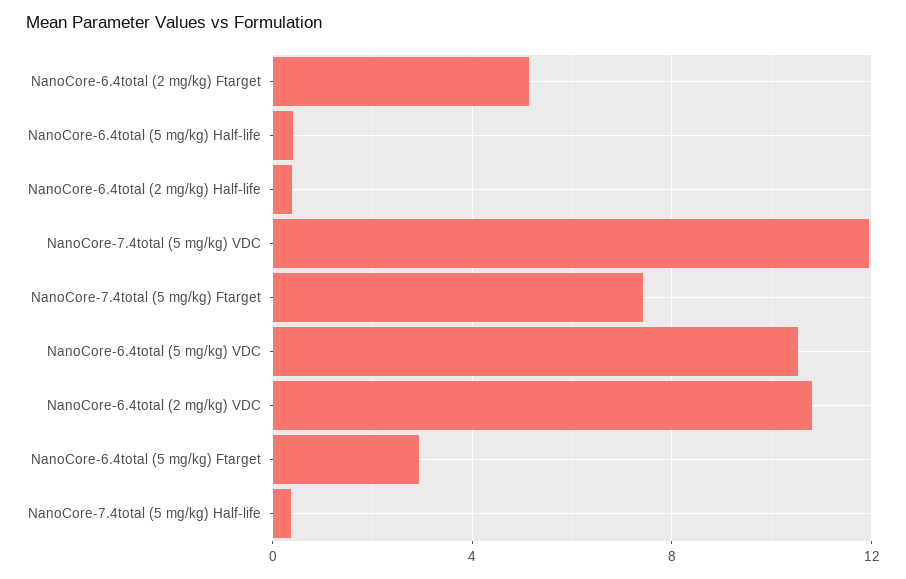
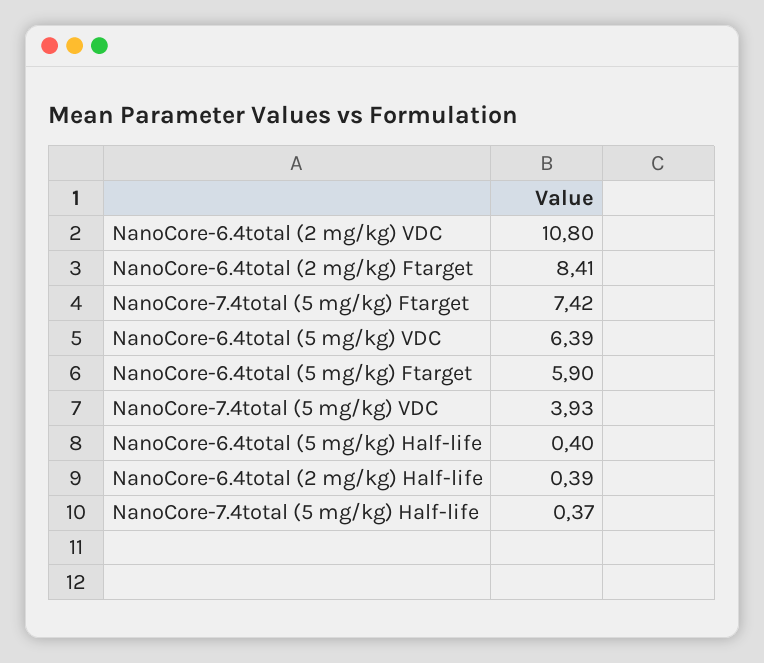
  {
-   "NanoCore-6.4total (2 mg/kg) Ftarget": 5,
+   "NanoCore-6.4total (2 mg/kg) Ftarget": 8.41,
    "NanoCore-6.4total (5 mg/kg) Half-life": 0.4,
    "NanoCore-6.4total (2 mg/kg) Half-life": 0.39,
-   "NanoCore-7.4total (5 mg/kg) VDC": 12,
+   "NanoCore-7.4total (5 mg/kg) VDC": 3.93,
    "NanoCore-7.4total (5 mg/kg) Ftarget": 7.42,
-   "NanoCore-6.4total (5 mg/kg) VDC": 10.5,
+   "NanoCore-6.4total (5 mg/kg) VDC": 6.39,
    "NanoCore-6.4total (2 mg/kg) VDC": 10.8,
-   "NanoCore-6.4total (5 mg/kg) Ftarget": 3,
+   "NanoCore-6.4total (5 mg/kg) Ftarget": 5.9,
    "NanoCore-7.4total (5 mg/kg) Half-life": 0.37
  }

